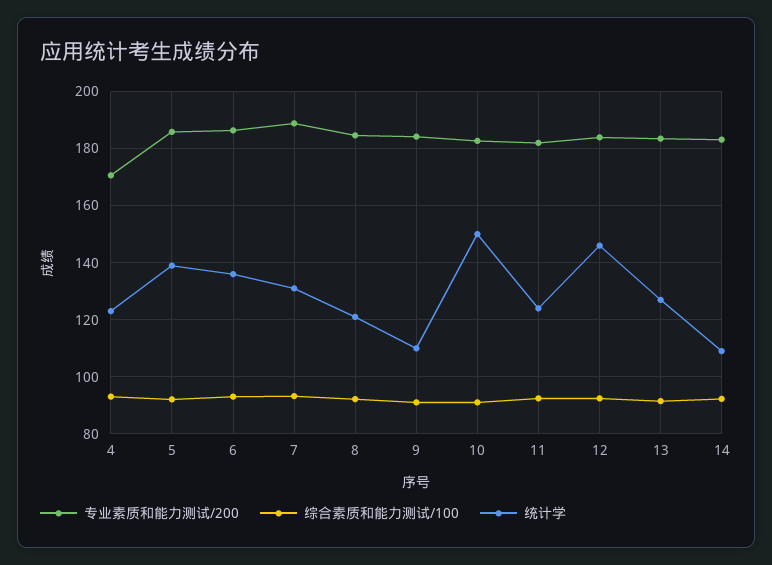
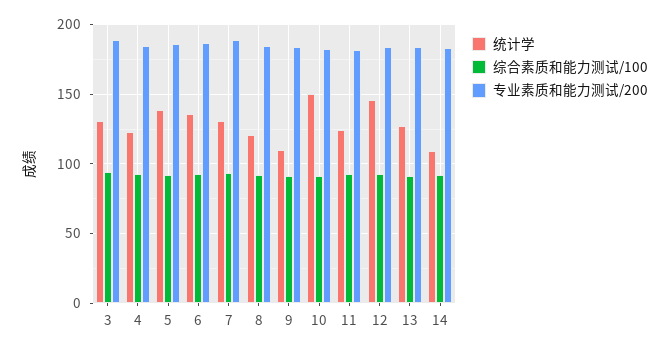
  {
    "专业素质和能力测试/200": {
-     "4": 170,
+     "4": 185,
      "5": 185,
      "6": 187.5,
      "7": 190,
      "8": 185,
      "9": 185,
      "10": 182.5,
      "11": 182.5,
      "12": 185,
      "13": 182.5,
-     "14": 182.5
+     "14": 182.5,
+     "3": 190
    },
    "综合素质和能力测试/100": {
      "4": 92.5,
      "5": 92.5,
      "6": 92.5,
      "7": 92.5,
      "8": 92.5,
      "9": 90,
      "10": 90,
      "11": 92.5,
      "12": 92.5,
      "13": 92.5,
-     "14": 92.5
+     "14": 92.5,
+     "3": 95
    },
    "统计学": {
      "4": 122.5,
      "5": 140,
      "6": 135,
      "7": 130,
      "8": 120,
      "9": 110,
      "10": 150,
      "11": 125,
      "12": 145,
      "13": 127.5,
-     "14": 110
+     "14": 110,
+     "3": 130
    }
  }

